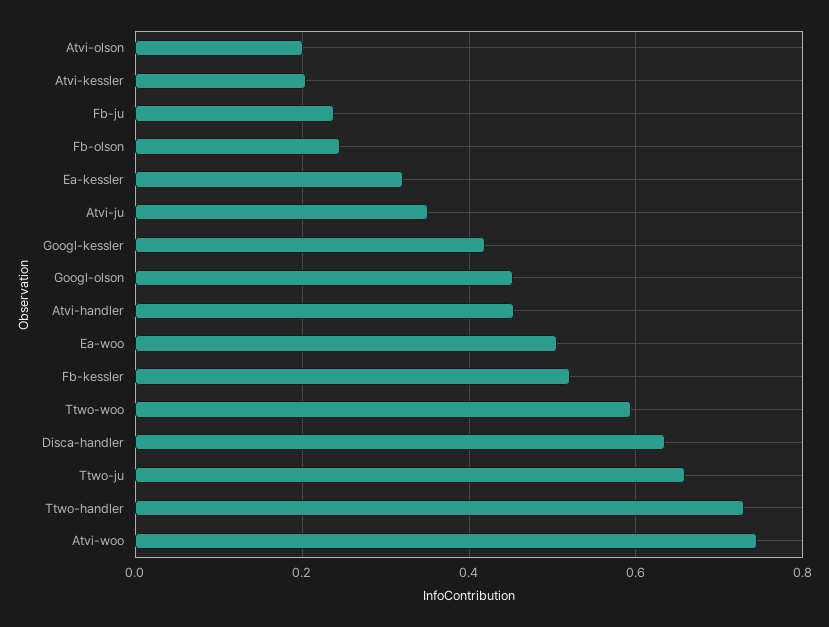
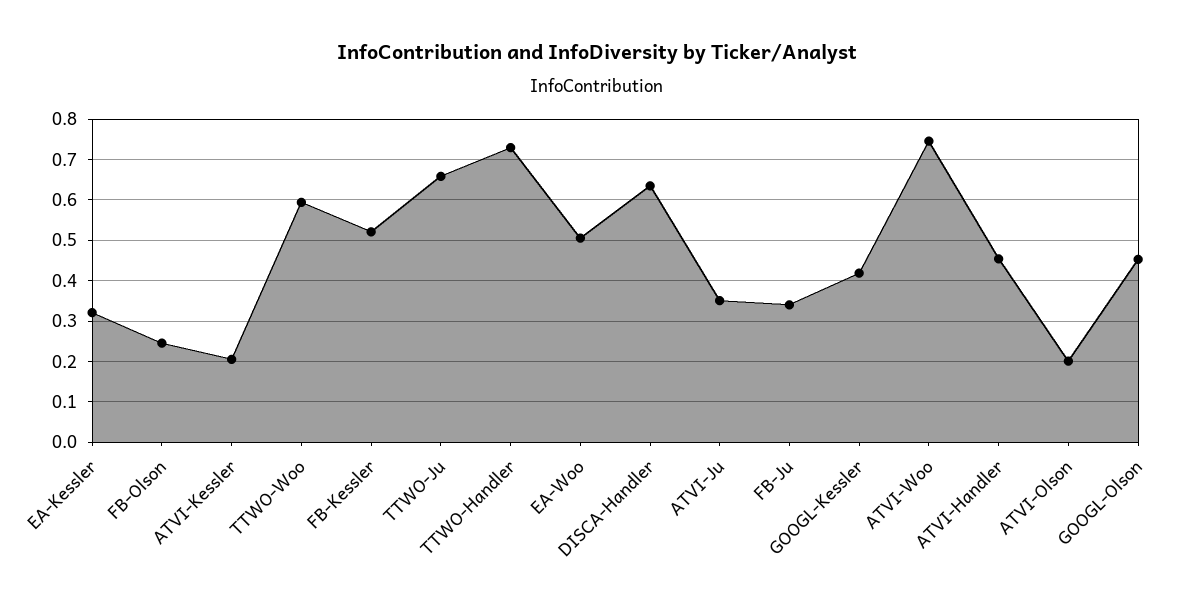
  {
    "Atvi-olson": 0.2,
    "Atvi-kessler": 0.2,
-   "Fb-ju": 0.24,
+   "Fb-ju": 0.34,
    "Fb-olson": 0.24,
    "Ea-kessler": 0.32,
    "Atvi-ju": 0.36,
    "Googl-kessler": 0.42,
    "Googl-olson": 0.46,
    "Atvi-handler": 0.46,
    "Ea-woo": 0.5,
    "Fb-kessler": 0.52,
    "Ttwo-woo": 0.6,
    "Disca-handler": 0.64,
    "Ttwo-ju": 0.66,
    "Ttwo-handler": 0.72,
    "Atvi-woo": 0.74
  }

